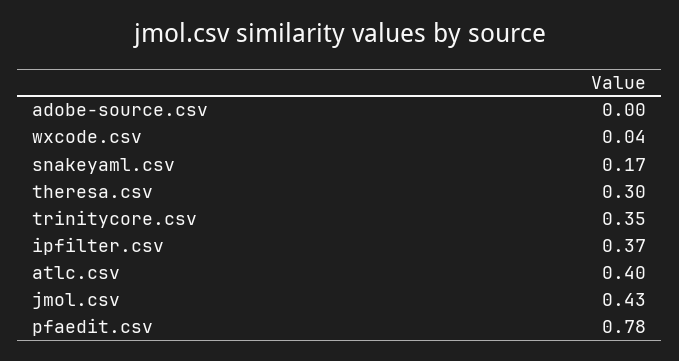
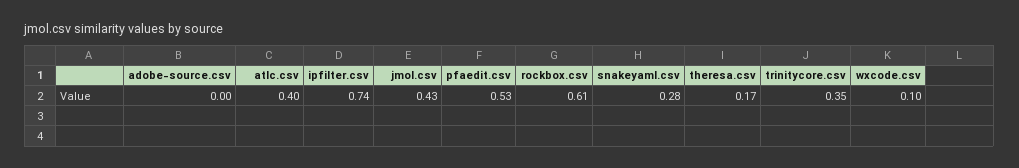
  {
    "adobe-source.csv": 0,
-   "wxcode.csv": 0.04,
+   "wxcode.csv": 0.1,
-   "snakeyaml.csv": 0.17,
+   "snakeyaml.csv": 0.28,
-   "theresa.csv": 0.3,
+   "theresa.csv": 0.17,
    "trinitycore.csv": 0.35,
-   "ipfilter.csv": 0.37,
+   "ipfilter.csv": 0.74,
    "atlc.csv": 0.4,
    "jmol.csv": 0.43,
-   "pfaedit.csv": 0.78
+   "pfaedit.csv": 0.53,
+   "rockbox.csv": 0.61
  }

